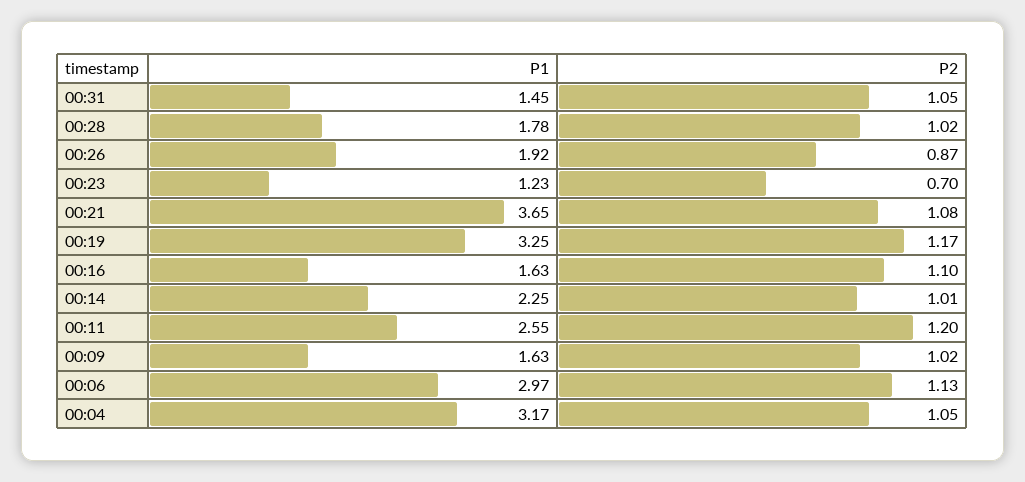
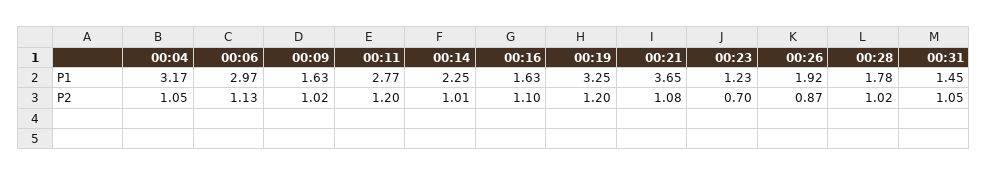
  {
    "P1": {
      "00:31": 1.45,
      "00:28": 1.78,
      "00:26": 1.92,
      "00:23": 1.23,
      "00:21": 3.65,
      "00:19": 3.25,
      "00:16": 1.63,
      "00:14": 2.25,
-     "00:11": 2.55,
+     "00:11": 2.77,
      "00:09": 1.63,
      "00:06": 2.97,
      "00:04": 3.17
    },
    "P2": {
      "00:31": 1.05,
      "00:28": 1.02,
      "00:26": 0.87,
      "00:23": 0.7,
      "00:21": 1.08,
-     "00:19": 1.17,
+     "00:19": 1.2,
      "00:16": 1.1,
      "00:14": 1.01,
      "00:11": 1.2,
      "00:09": 1.02,
      "00:06": 1.13,
      "00:04": 1.05
    }
  }

